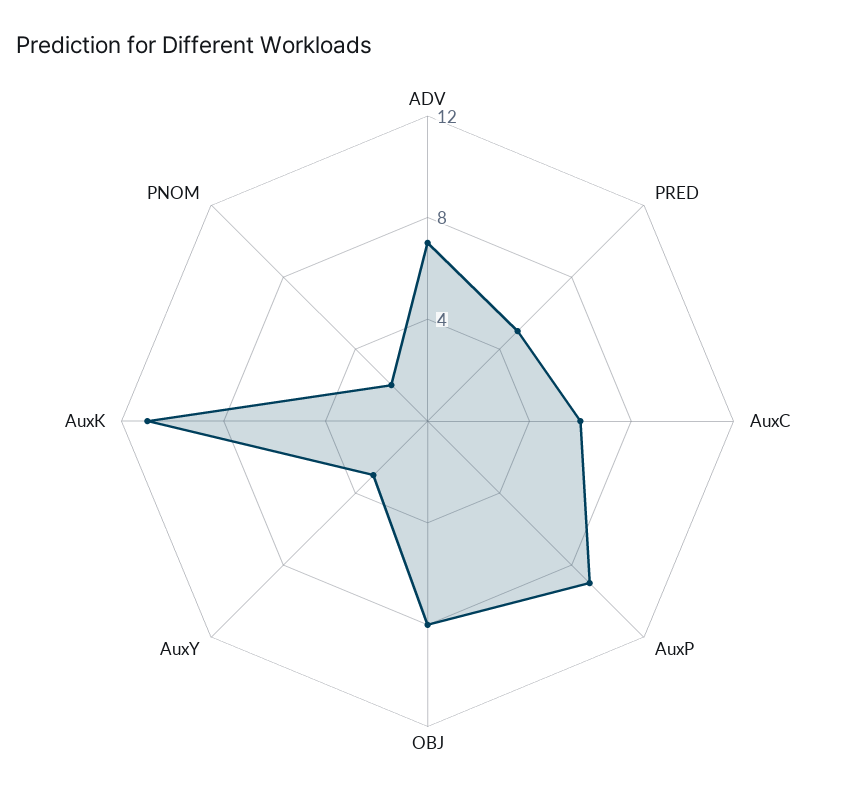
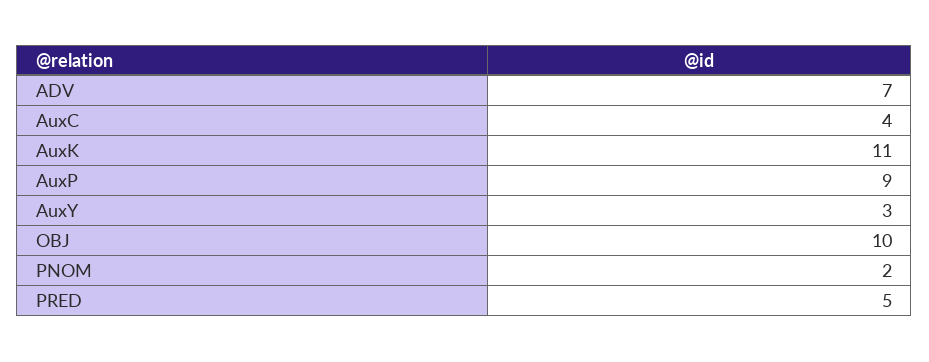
  {
    "ADV": 7,
    "PRED": 5,
-   "AuxC": 6,
+   "AuxC": 4,
    "AuxP": 9,
-   "OBJ": 8,
+   "OBJ": 10,
    "AuxY": 3,
    "AuxK": 11,
    "PNOM": 2
  }

